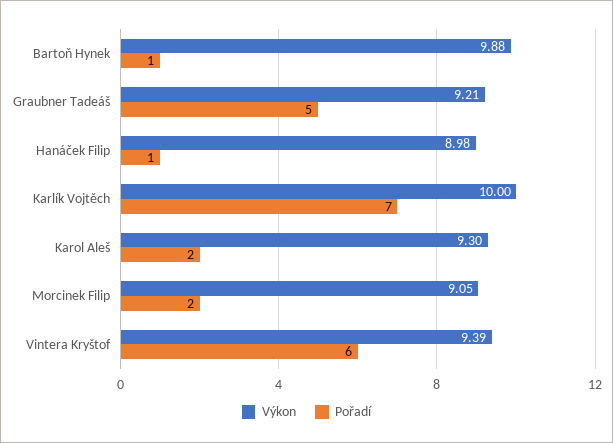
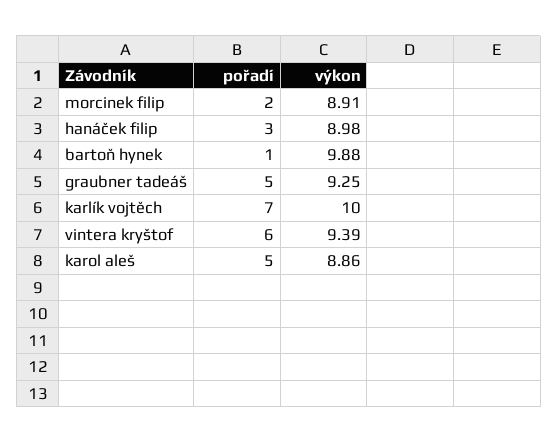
  {
    "Výkon": {
      "Bartoň Hynek": 9.88,
-     "Graubner Tadeáš": 9.21,
+     "Graubner Tadeáš": 9.25,
      "Hanáček Filip": 8.98,
      "Karlík Vojtěch": 10,
-     "Karol Aleš": 9.3,
+     "Karol Aleš": 8.86,
-     "Morcinek Filip": 9.05,
+     "Morcinek Filip": 8.91,
      "Vintera Kryštof": 9.39
    },
    "Pořadí": {
      "Bartoň Hynek": 1,
      "Graubner Tadeáš": 5,
-     "Hanáček Filip": 1,
+     "Hanáček Filip": 3,
      "Karlík Vojtěch": 7,
-     "Karol Aleš": 2,
+     "Karol Aleš": 5,
      "Morcinek Filip": 2,
      "Vintera Kryštof": 6
    }
  }

